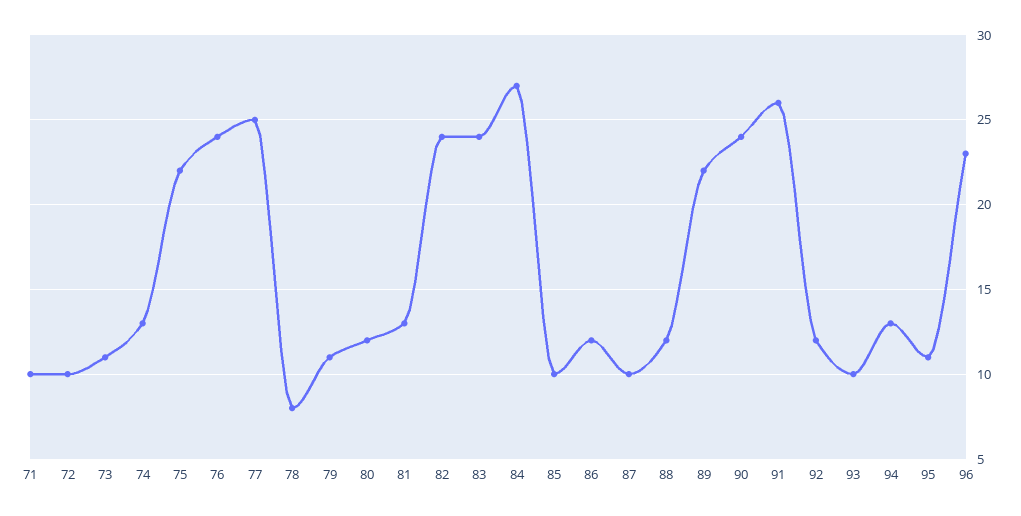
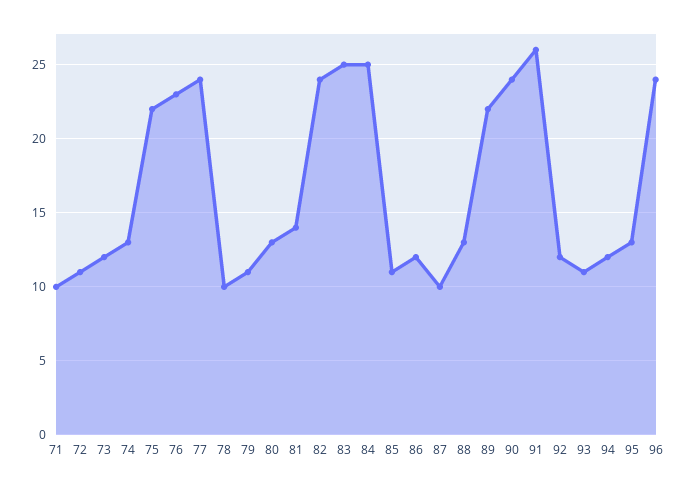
  {
    "71": 10,
-   "72": 10,
+   "72": 11,
-   "73": 11,
+   "73": 12,
    "74": 13,
    "75": 22,
-   "76": 24,
+   "76": 23,
-   "77": 25,
+   "77": 24,
-   "78": 8,
+   "78": 10,
    "79": 11,
-   "80": 12,
+   "80": 13,
-   "81": 13,
+   "81": 14,
    "82": 24,
-   "83": 24,
+   "83": 25,
-   "84": 27,
+   "84": 25,
-   "85": 10,
+   "85": 11,
    "86": 12,
    "87": 10,
-   "88": 12,
+   "88": 13,
    "89": 22,
    "90": 24,
    "91": 26,
    "92": 12,
-   "93": 10,
+   "93": 11,
-   "94": 13,
+   "94": 12,
-   "95": 11,
+   "95": 13,
-   "96": 23
+   "96": 24
  }

